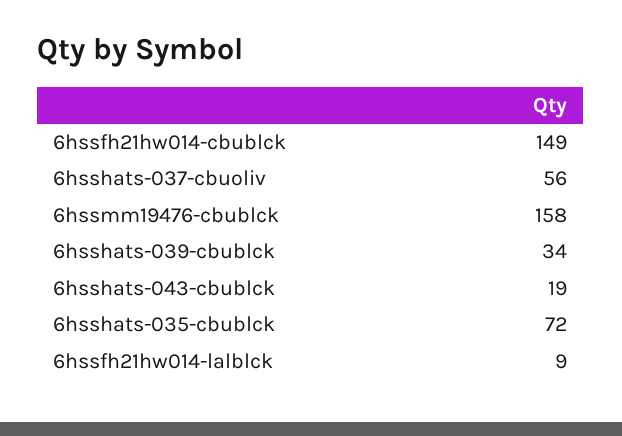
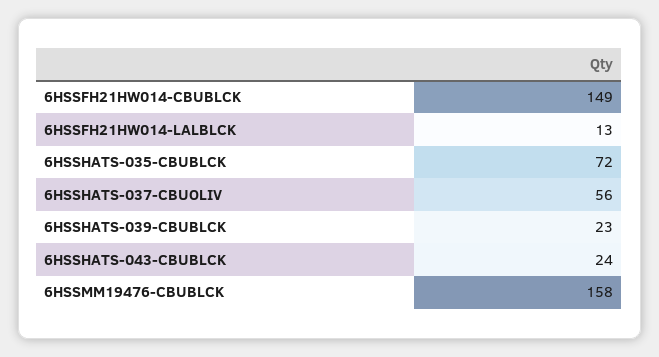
  {
    "6hssfh21hw014-cbublck": 149,
    "6hsshats-037-cbuoliv": 56,
    "6hssmm19476-cbublck": 158,
-   "6hsshats-039-cbublck": 34,
+   "6hsshats-039-cbublck": 23,
-   "6hsshats-043-cbublck": 19,
+   "6hsshats-043-cbublck": 24,
    "6hsshats-035-cbublck": 72,
-   "6hssfh21hw014-lalblck": 9
+   "6hssfh21hw014-lalblck": 13
  }

